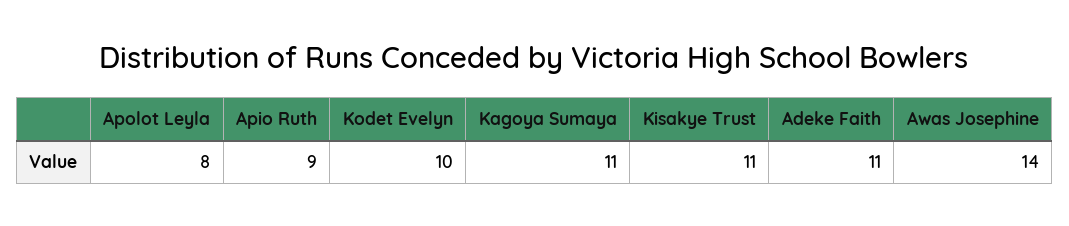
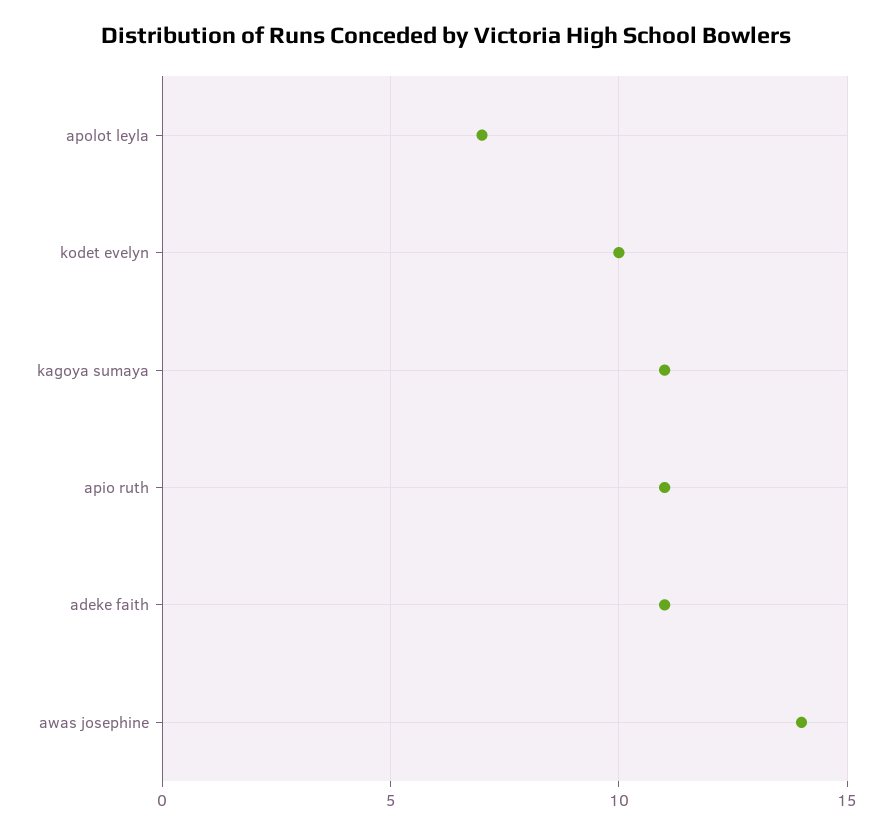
  {
-   "Apolot Leyla": 8,
+   "Apolot Leyla": 7,
-   "Apio Ruth": 9,
+   "Apio Ruth": 11,
    "Kodet Evelyn": 10,
    "Kagoya Sumaya": 11,
-   "Kisakye Trust": 11,
    "Adeke Faith": 11,
    "Awas Josephine": 14
  }

